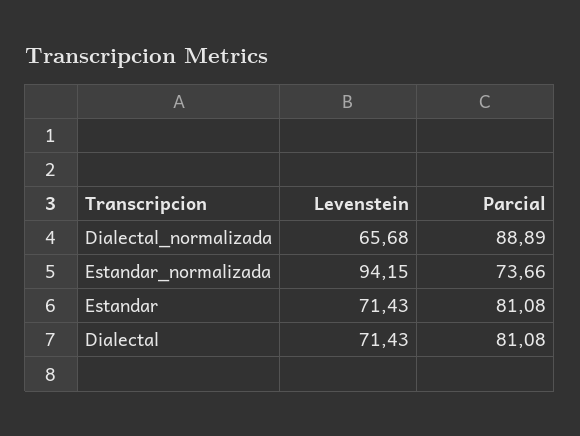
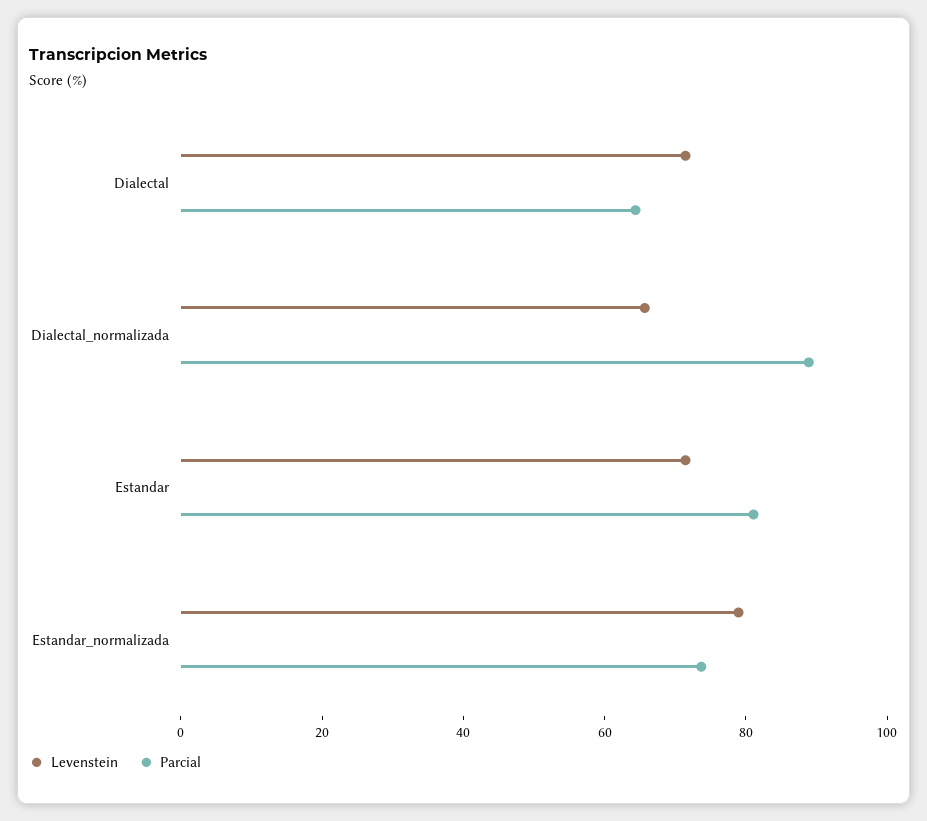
  {
    "Levenstein": {
      "Dialectal_normalizada": 65.68,
-     "Estandar_normalizada": 94.15,
+     "Estandar_normalizada": 80,
      "Estandar": 71.43,
      "Dialectal": 71.43
    },
    "Parcial": {
      "Dialectal_normalizada": 88.89,
      "Estandar_normalizada": 73.66,
      "Estandar": 81.08,
-     "Dialectal": 81.08
+     "Dialectal": 65
    }
  }

